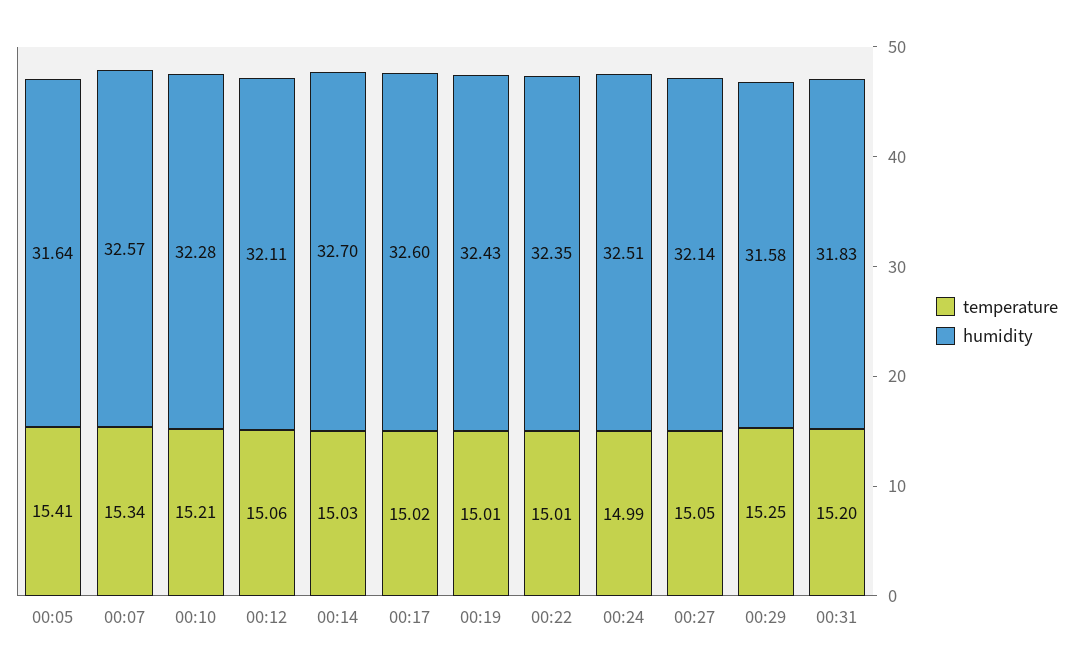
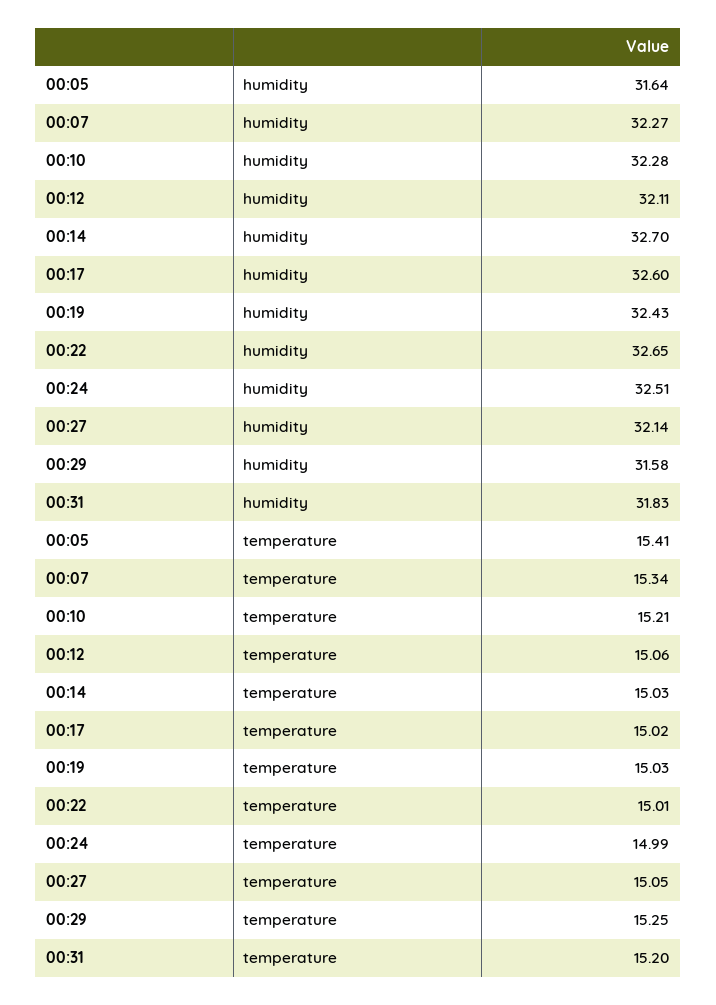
  {
    "temperature": {
      "00:05": 15.41,
      "00:07": 15.34,
      "00:10": 15.21,
      "00:12": 15.06,
      "00:14": 15.03,
      "00:17": 15.02,
-     "00:19": 15.01,
+     "00:19": 15.03,
      "00:22": 15.01,
      "00:24": 14.99,
      "00:27": 15.05,
      "00:29": 15.25,
      "00:31": 15.2
    },
    "humidity": {
      "00:05": 31.64,
-     "00:07": 32.57,
+     "00:07": 32.27,
      "00:10": 32.28,
      "00:12": 32.11,
      "00:14": 32.7,
      "00:17": 32.6,
      "00:19": 32.43,
-     "00:22": 32.35,
+     "00:22": 32.65,
      "00:24": 32.51,
      "00:27": 32.14,
      "00:29": 31.58,
      "00:31": 31.83
    }
  }

